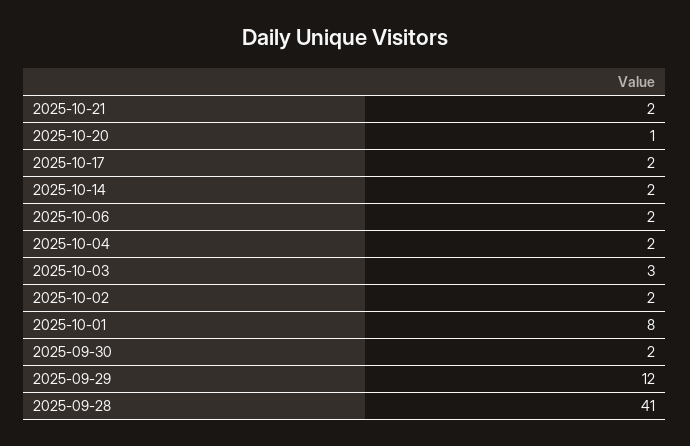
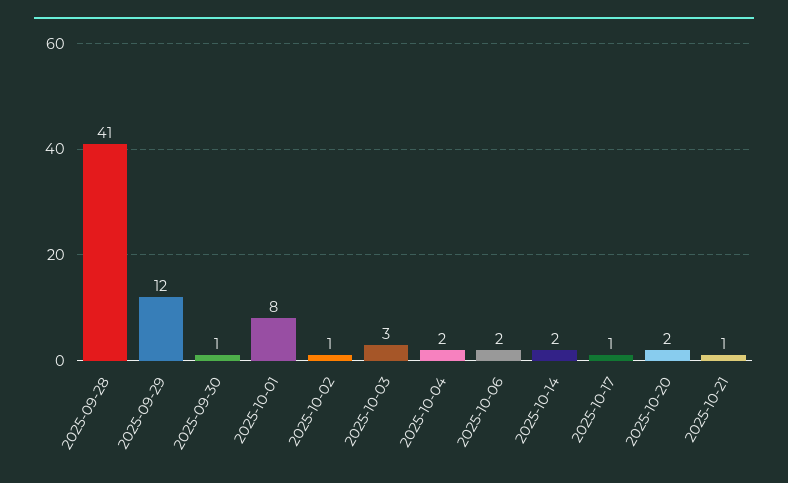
  {
-   "2025-10-21": 2,
+   "2025-10-21": 1,
-   "2025-10-20": 1,
+   "2025-10-20": 2,
-   "2025-10-17": 2,
+   "2025-10-17": 1,
    "2025-10-14": 2,
    "2025-10-06": 2,
    "2025-10-04": 2,
    "2025-10-03": 3,
-   "2025-10-02": 2,
+   "2025-10-02": 1,
    "2025-10-01": 8,
-   "2025-09-30": 2,
+   "2025-09-30": 1,
    "2025-09-29": 12,
    "2025-09-28": 41
  }

